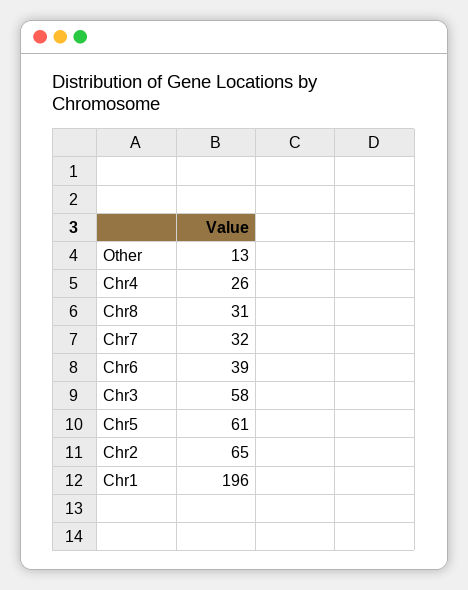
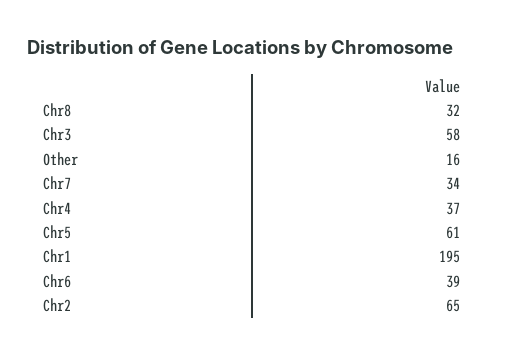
  {
-   "Other": 13,
+   "Other": 16,
-   "Chr4": 26,
+   "Chr4": 37,
-   "Chr8": 31,
+   "Chr8": 32,
-   "Chr7": 32,
+   "Chr7": 34,
    "Chr6": 39,
    "Chr3": 58,
    "Chr5": 61,
    "Chr2": 65,
-   "Chr1": 196
+   "Chr1": 195
  }

